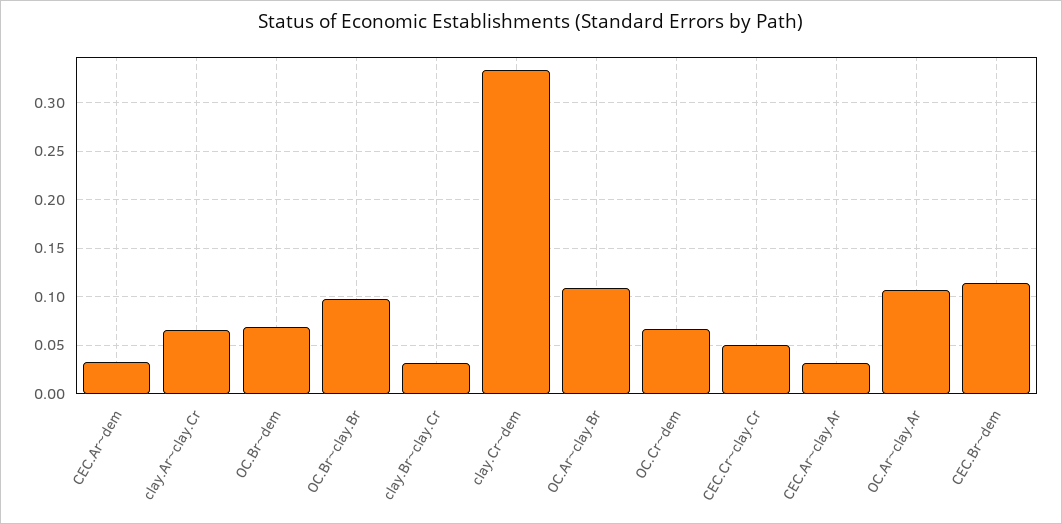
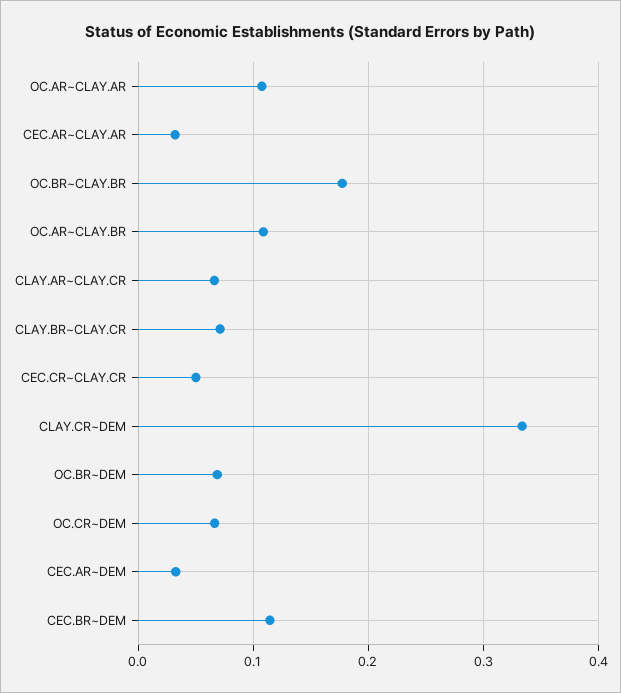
  {
    "CEC.Ar~dem": 0.03,
    "clay.Ar~clay.Cr": 0.07,
    "OC.Br~dem": 0.07,
-   "OC.Br~clay.Br": 0.1,
+   "OC.Br~clay.Br": 0.18,
-   "clay.Br~clay.Cr": 0.03,
+   "clay.Br~clay.Cr": 0.07,
    "clay.Cr~dem": 0.33,
    "OC.Ar~clay.Br": 0.11,
    "OC.Cr~dem": 0.07,
    "CEC.Cr~clay.Cr": 0.05,
    "CEC.Ar~clay.Ar": 0.03,
    "OC.Ar~clay.Ar": 0.11,
    "CEC.Br~dem": 0.11
  }

